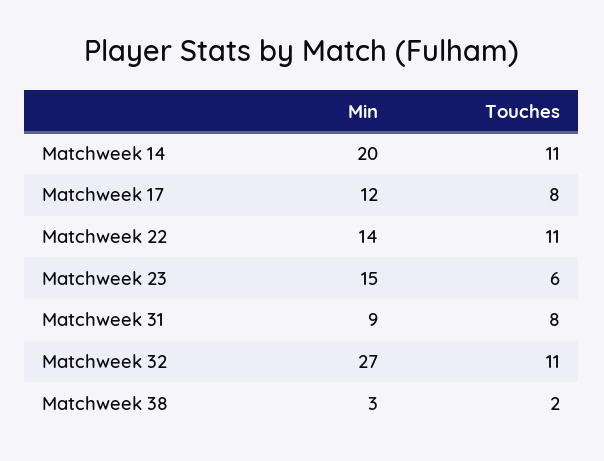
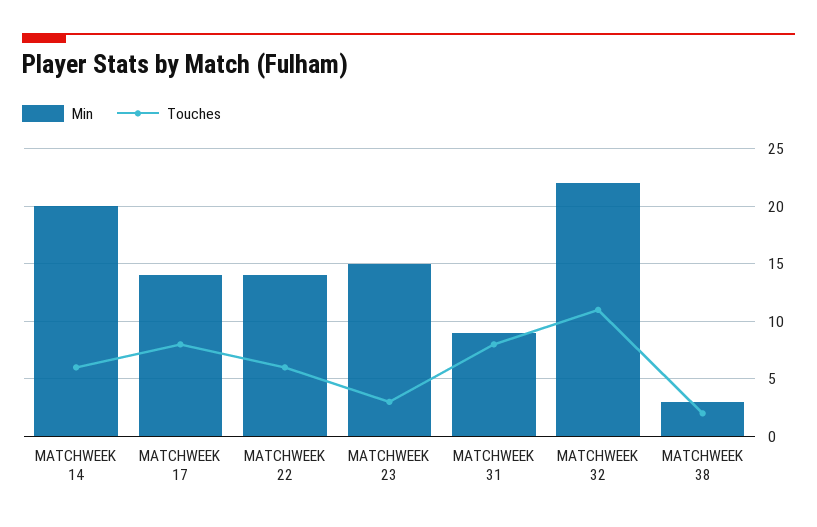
  {
    "Min": {
      "Matchweek 14": 20,
-     "Matchweek 17": 12,
+     "Matchweek 17": 14,
      "Matchweek 22": 14,
      "Matchweek 23": 15,
      "Matchweek 31": 9,
-     "Matchweek 32": 27,
+     "Matchweek 32": 22,
      "Matchweek 38": 3
    },
    "Touches": {
-     "Matchweek 14": 11,
+     "Matchweek 14": 6,
      "Matchweek 17": 8,
-     "Matchweek 22": 11,
+     "Matchweek 22": 6,
-     "Matchweek 23": 6,
+     "Matchweek 23": 3,
      "Matchweek 31": 8,
      "Matchweek 32": 11,
      "Matchweek 38": 2
    }
  }

